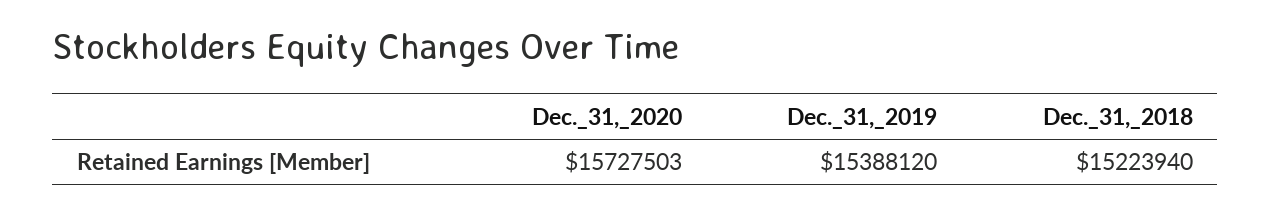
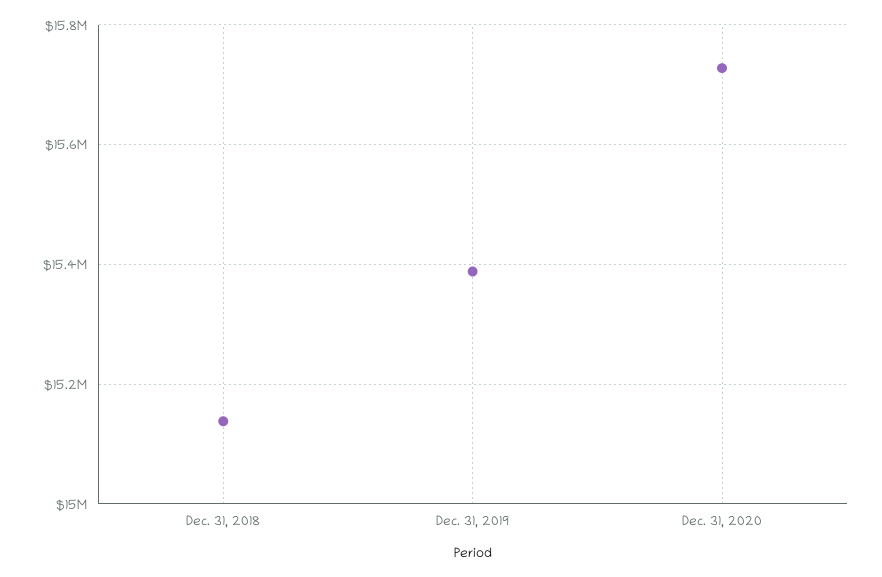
  {
    "Dec._31,_2020": 15727503,
    "Dec._31,_2019": 15388120,
-   "Dec._31,_2018": 15223940
+   "Dec._31,_2018": 15140000
  }

